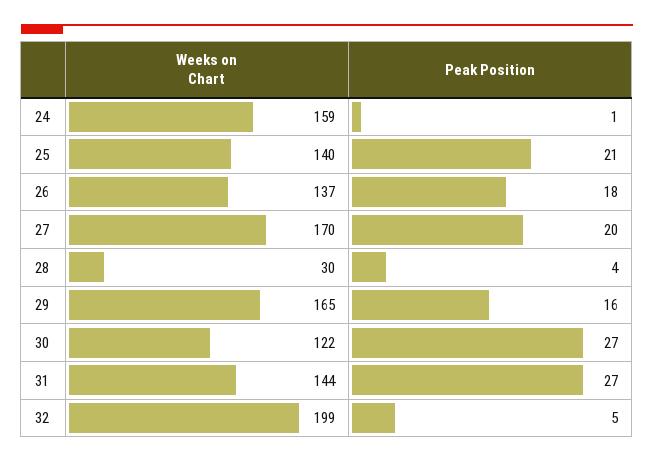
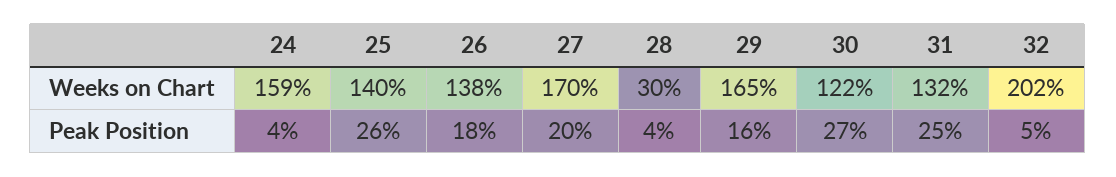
  {
    "Weeks on Chart": {
      "24": 159,
      "25": 140,
-     "26": 137,
+     "26": 138,
      "27": 170,
      "28": 30,
      "29": 165,
      "30": 122,
-     "31": 144,
+     "31": 132,
-     "32": 199
+     "32": 202
    },
    "Peak Position": {
-     "24": 1,
+     "24": 4,
-     "25": 21,
+     "25": 26,
      "26": 18,
      "27": 20,
      "28": 4,
      "29": 16,
      "30": 27,
-     "31": 27,
+     "31": 25,
      "32": 5
    }
  }

